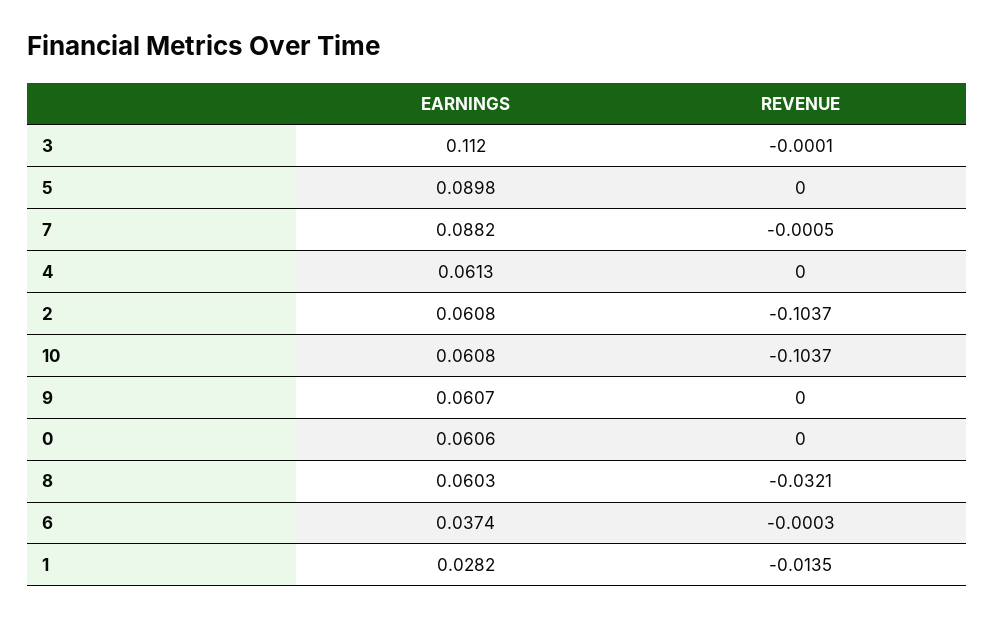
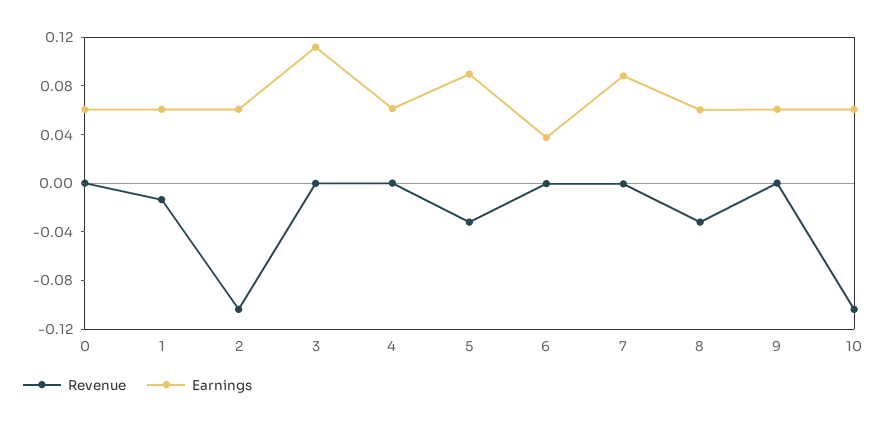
  {
    "EARNINGS": {
      "3": 0.112,
      "5": 0.0898,
      "7": 0.0882,
      "4": 0.0613,
      "2": 0.0608,
      "10": 0.0608,
      "9": 0.0607,
      "0": 0.0606,
      "8": 0.0603,
      "6": 0.0374,
-     "1": 0.0282
+     "1": 0.06
    },
    "REVENUE": {
      "3": -0.0001,
-     "5": 0,
+     "5": -0.03,
      "7": -0.0005,
      "4": 0,
      "2": -0.1037,
      "10": -0.1037,
      "9": 0,
      "0": 0,
      "8": -0.0321,
      "6": -0.0003,
      "1": -0.0135
    }
  }

